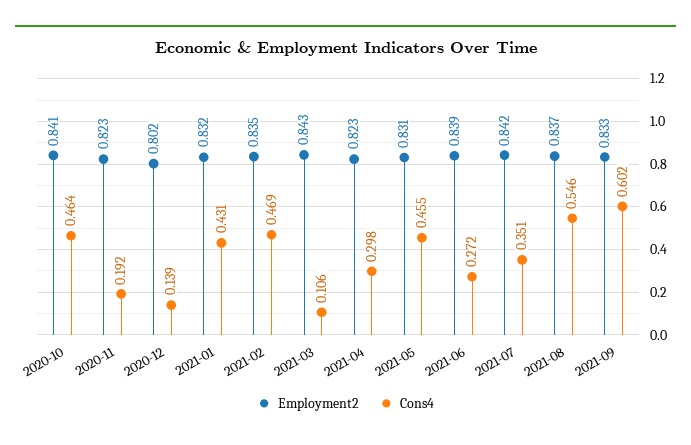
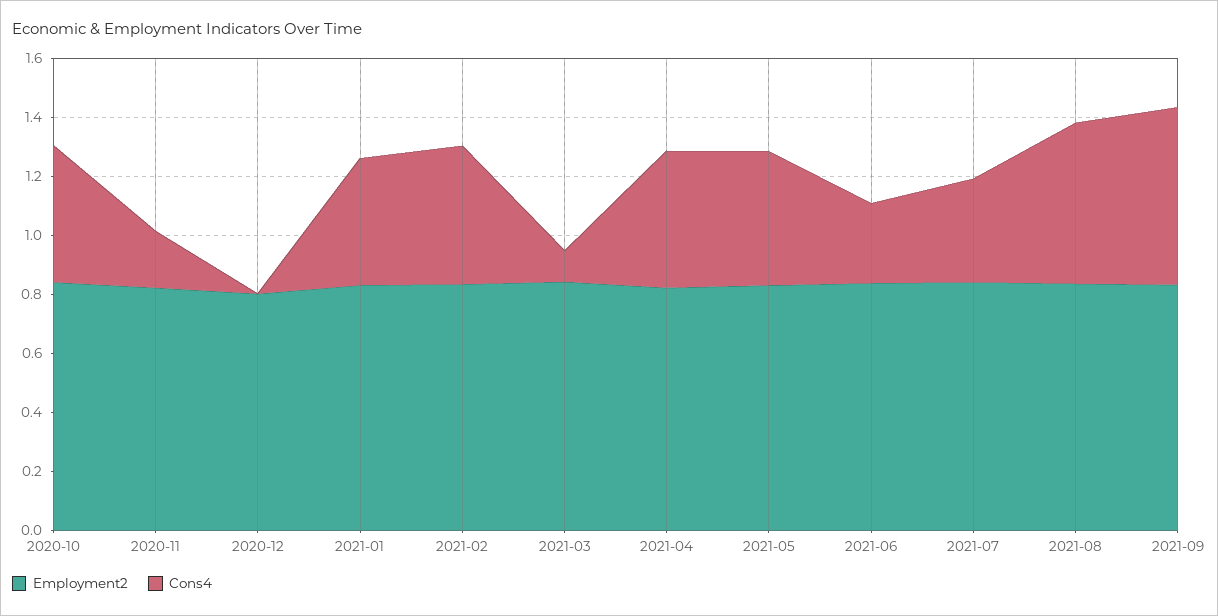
  {
    "Employment2": {
      "2020-10": 0.841,
      "2020-11": 0.823,
      "2020-12": 0.802,
      "2021-01": 0.832,
      "2021-02": 0.835,
      "2021-03": 0.843,
      "2021-04": 0.823,
      "2021-05": 0.831,
      "2021-06": 0.839,
      "2021-07": 0.842,
      "2021-08": 0.837,
      "2021-09": 0.833
    },
    "Cons4": {
      "2020-10": 0.464,
      "2020-11": 0.192,
-     "2020-12": 0.139,
+     "2020-12": 0,
      "2021-01": 0.431,
      "2021-02": 0.469,
      "2021-03": 0.106,
-     "2021-04": 0.298,
+     "2021-04": 0.45,
      "2021-05": 0.455,
      "2021-06": 0.272,
      "2021-07": 0.351,
      "2021-08": 0.546,
      "2021-09": 0.602
    }
  }

